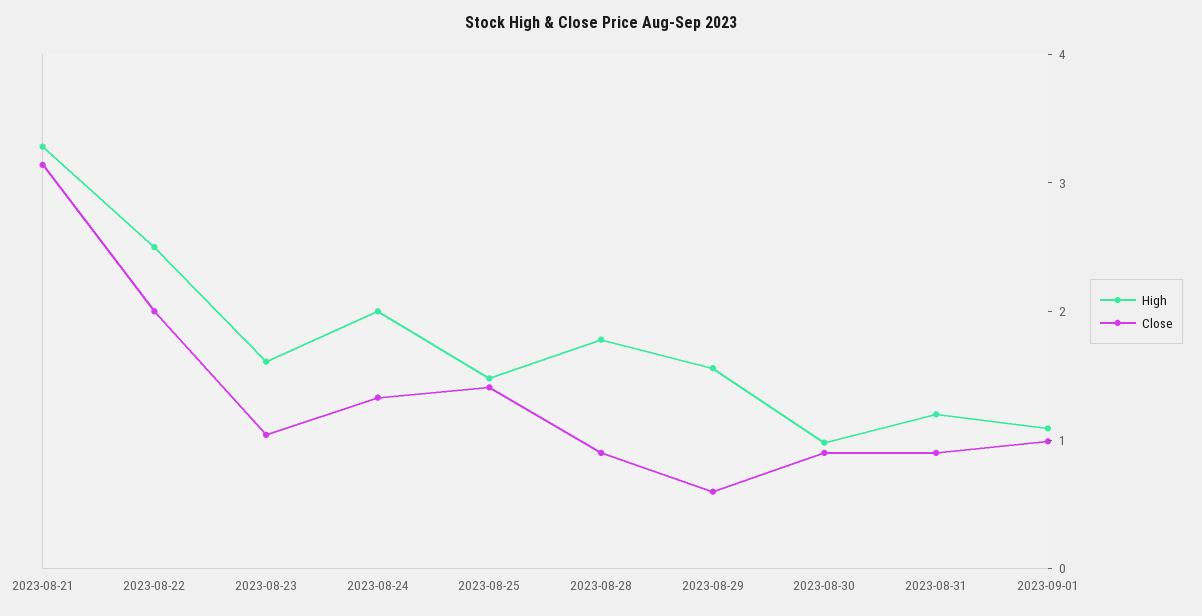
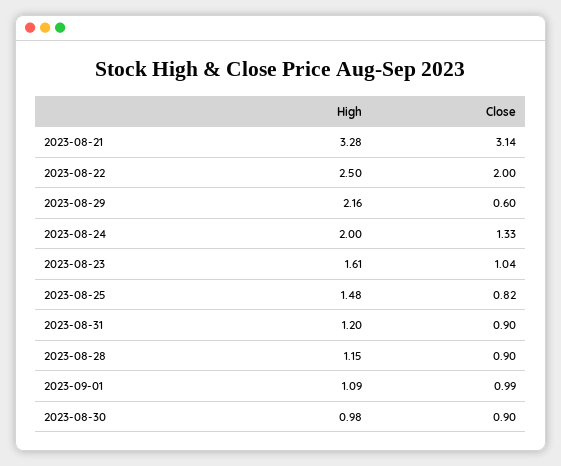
  {
    "High": {
      "2023-08-21": 3.28,
      "2023-08-22": 2.5,
      "2023-08-23": 1.61,
      "2023-08-24": 2,
      "2023-08-25": 1.48,
-     "2023-08-28": 1.8,
+     "2023-08-28": 1.15,
-     "2023-08-29": 1.6,
+     "2023-08-29": 2.16,
      "2023-08-30": 0.98,
      "2023-08-31": 1.2,
      "2023-09-01": 1.09
    },
    "Close": {
      "2023-08-21": 3.14,
      "2023-08-22": 2,
      "2023-08-23": 1.04,
      "2023-08-24": 1.33,
-     "2023-08-25": 1.4,
+     "2023-08-25": 0.82,
      "2023-08-28": 0.9,
      "2023-08-29": 0.6,
      "2023-08-30": 0.9,
      "2023-08-31": 0.9,
      "2023-09-01": 0.99
    }
  }

